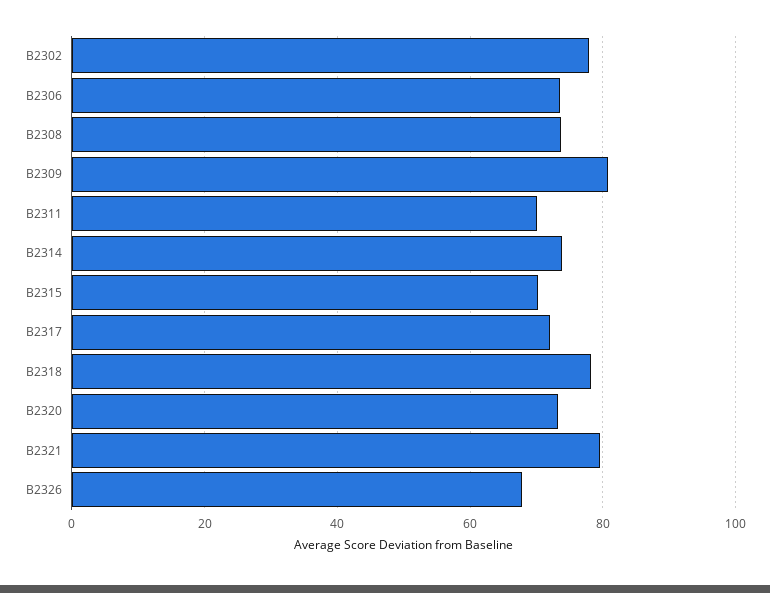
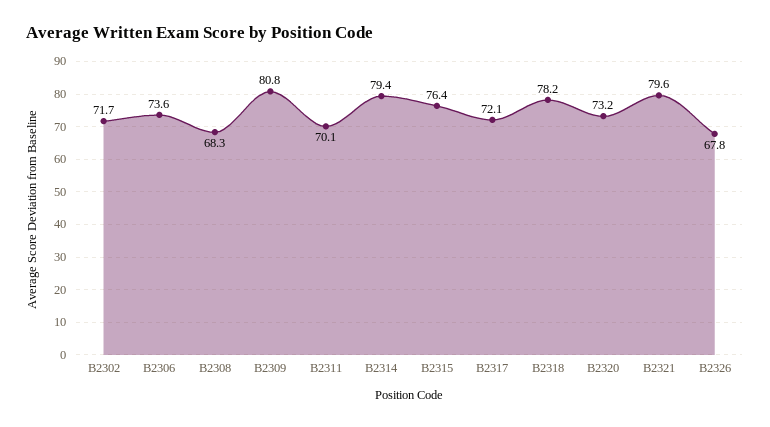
  {
-   "B2302": 78,
+   "B2302": 71.7,
    "B2306": 73.6,
-   "B2308": 74,
+   "B2308": 68.3,
    "B2309": 80.8,
    "B2311": 70.1,
-   "B2314": 74,
+   "B2314": 79.4,
-   "B2315": 70,
+   "B2315": 76.4,
    "B2317": 72.1,
    "B2318": 78.2,
    "B2320": 73.2,
    "B2321": 79.6,
    "B2326": 67.8
  }

